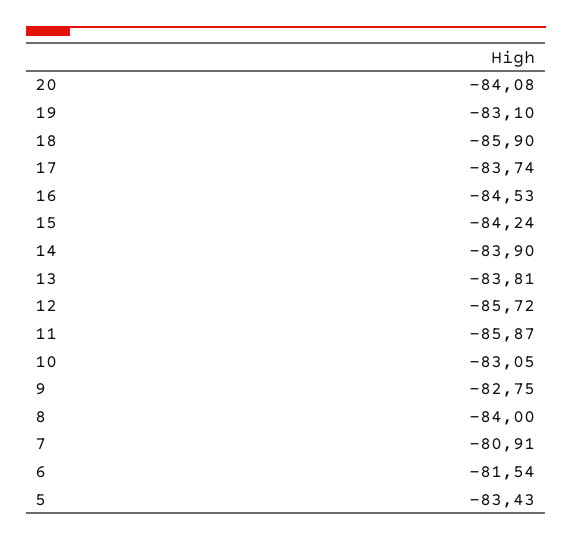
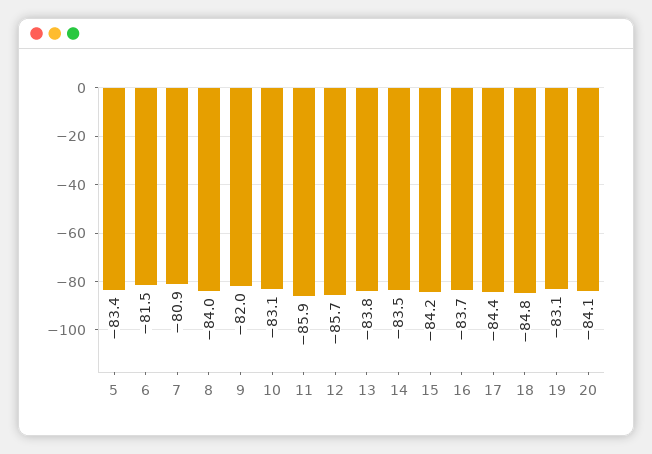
  {
    "20": -84.08,
    "19": -83.1,
-   "18": -85.9,
+   "18": -84.8,
-   "17": -83.74,
+   "17": -84.4,
-   "16": -84.53,
+   "16": -83.7,
    "15": -84.24,
-   "14": -83.9,
+   "14": -83.5,
    "13": -83.81,
    "12": -85.72,
    "11": -85.87,
    "10": -83.05,
-   "9": -82.75,
+   "9": -82,
    "8": -84,
    "7": -80.91,
    "6": -81.54,
    "5": -83.43
  }

